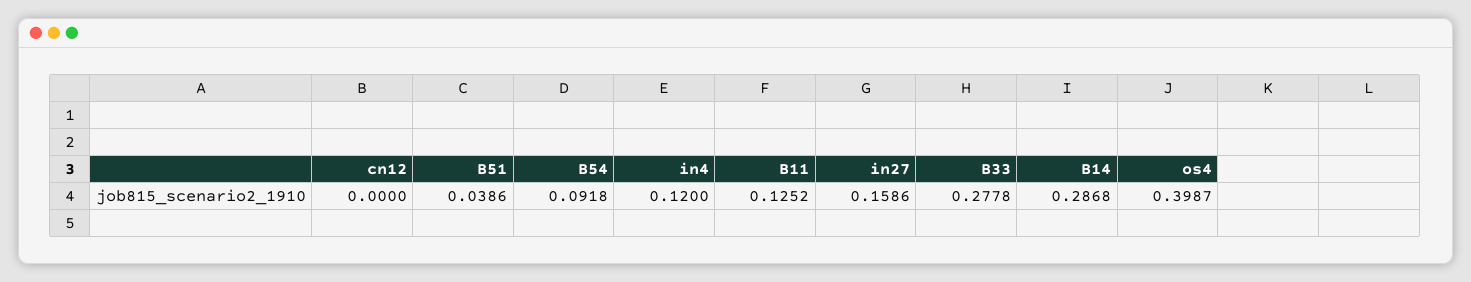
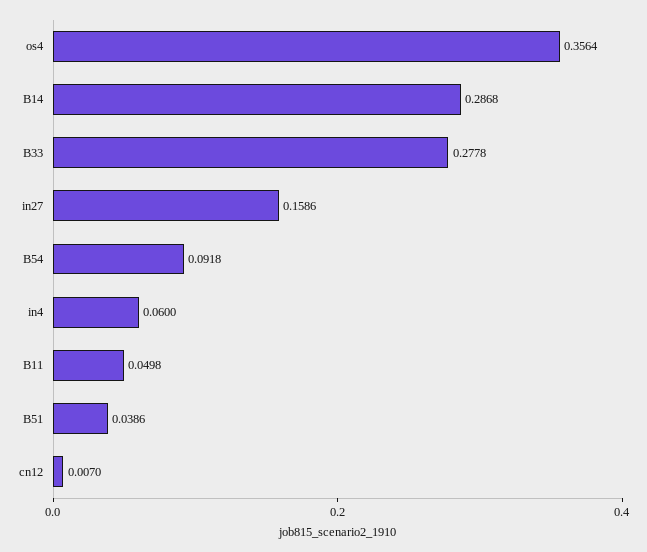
  {
-   "cn12": 0,
+   "cn12": 0.007,
    "B51": 0.0386,
    "B54": 0.0918,
-   "in4": 0.12,
+   "in4": 0.06,
-   "B11": 0.1252,
+   "B11": 0.0498,
    "in27": 0.1586,
    "B33": 0.2778,
    "B14": 0.2868,
-   "os4": 0.3987
+   "os4": 0.3564
  }

